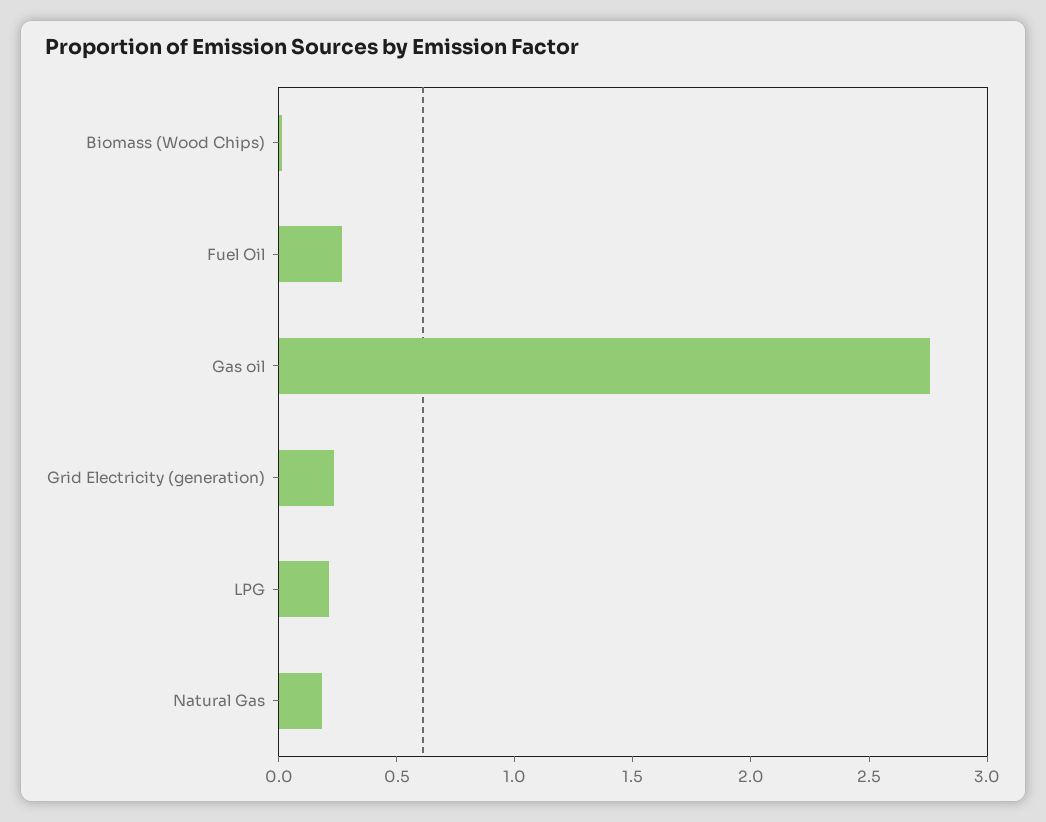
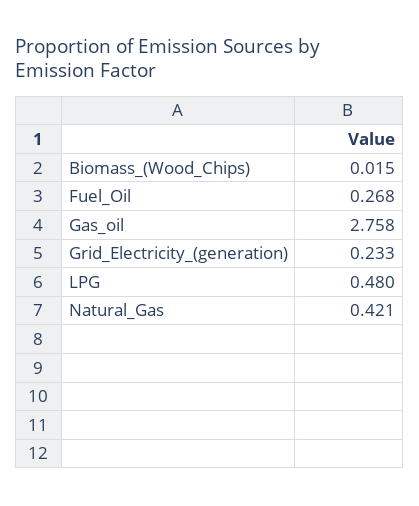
  {
    "Biomass (Wood Chips)": 0.015,
    "Fuel Oil": 0.268,
    "Gas oil": 2.758,
    "Grid Electricity (generation)": 0.233,
-   "LPG": 0.2,
+   "LPG": 0.48,
-   "Natural Gas": 0.2
+   "Natural Gas": 0.421
  }

